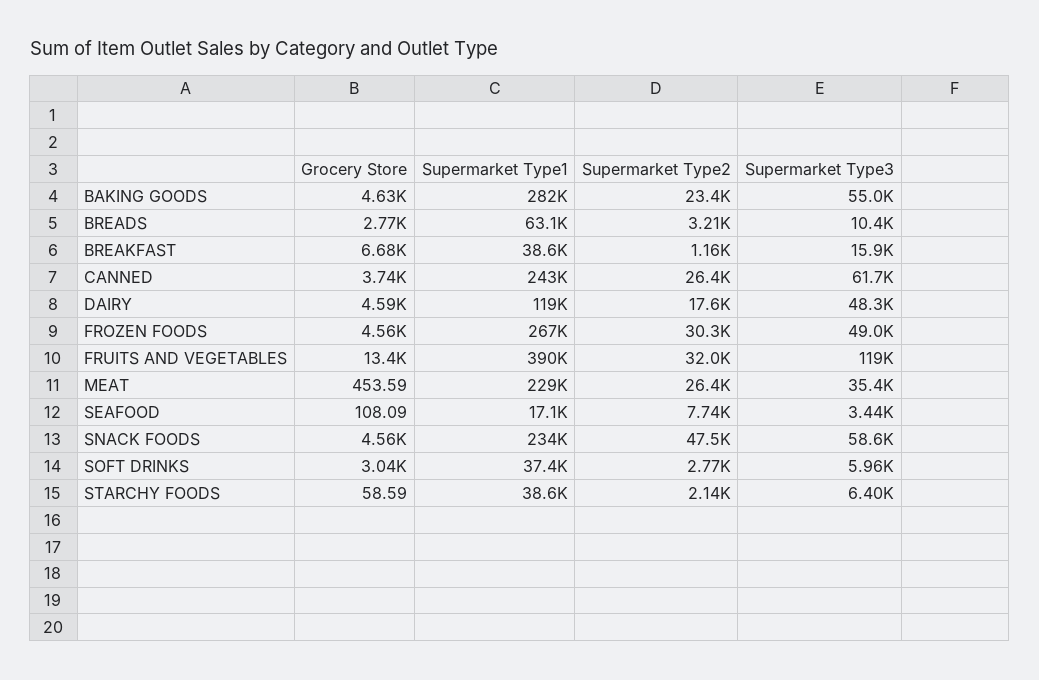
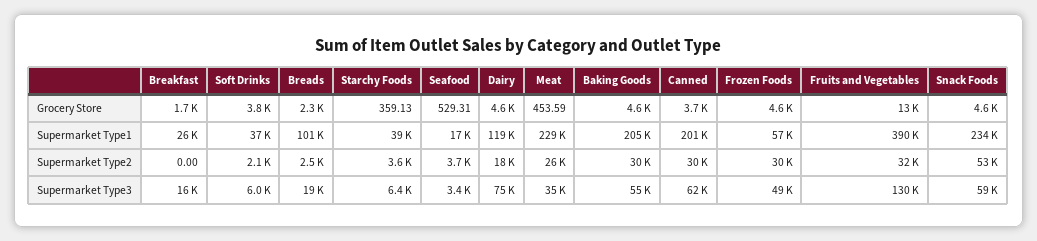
  {
    "Grocery Store": {
      "BAKING GOODS": 4630,
-     "BREADS": 2770,
+     "BREADS": 2300,
-     "BREAKFAST": 6680,
+     "BREAKFAST": 1700,
      "CANNED": 3740,
      "DAIRY": 4590,
      "FROZEN FOODS": 4560,
      "FRUITS AND VEGETABLES": 13400,
      "MEAT": 453.59,
-     "SEAFOOD": 108.09,
+     "SEAFOOD": 529.31,
      "SNACK FOODS": 4560,
-     "SOFT DRINKS": 3040,
+     "SOFT DRINKS": 3800,
-     "STARCHY FOODS": 58.59
+     "STARCHY FOODS": 359.13
    },
    "Supermarket Type1": {
-     "BAKING GOODS": 282000,
+     "BAKING GOODS": 205000,
-     "BREADS": 63100,
+     "BREADS": 101000,
-     "BREAKFAST": 38600,
+     "BREAKFAST": 26000,
-     "CANNED": 243000,
+     "CANNED": 201000,
      "DAIRY": 119000,
-     "FROZEN FOODS": 267000,
+     "FROZEN FOODS": 57000,
      "FRUITS AND VEGETABLES": 390000,
      "MEAT": 229000,
      "SEAFOOD": 17100,
      "SNACK FOODS": 234000,
      "SOFT DRINKS": 37400,
      "STARCHY FOODS": 38600
    },
    "Supermarket Type2": {
-     "BAKING GOODS": 23400,
+     "BAKING GOODS": 30000,
-     "BREADS": 3210,
+     "BREADS": 2500,
-     "BREAKFAST": 1160,
+     "BREAKFAST": 0,
-     "CANNED": 26400,
+     "CANNED": 30000,
      "DAIRY": 17600,
      "FROZEN FOODS": 30300,
      "FRUITS AND VEGETABLES": 32000,
      "MEAT": 26400,
-     "SEAFOOD": 7740,
+     "SEAFOOD": 3700,
-     "SNACK FOODS": 47500,
+     "SNACK FOODS": 53000,
-     "SOFT DRINKS": 2770,
+     "SOFT DRINKS": 2100,
-     "STARCHY FOODS": 2140
+     "STARCHY FOODS": 3600
    },
    "Supermarket Type3": {
      "BAKING GOODS": 55000,
-     "BREADS": 10400,
+     "BREADS": 19000,
      "BREAKFAST": 15900,
      "CANNED": 61700,
-     "DAIRY": 48300,
+     "DAIRY": 75000,
      "FROZEN FOODS": 49000,
-     "FRUITS AND VEGETABLES": 119000,
+     "FRUITS AND VEGETABLES": 130000,
      "MEAT": 35400,
      "SEAFOOD": 3440,
      "SNACK FOODS": 58600,
      "SOFT DRINKS": 5960,
      "STARCHY FOODS": 6400
    }
  }

